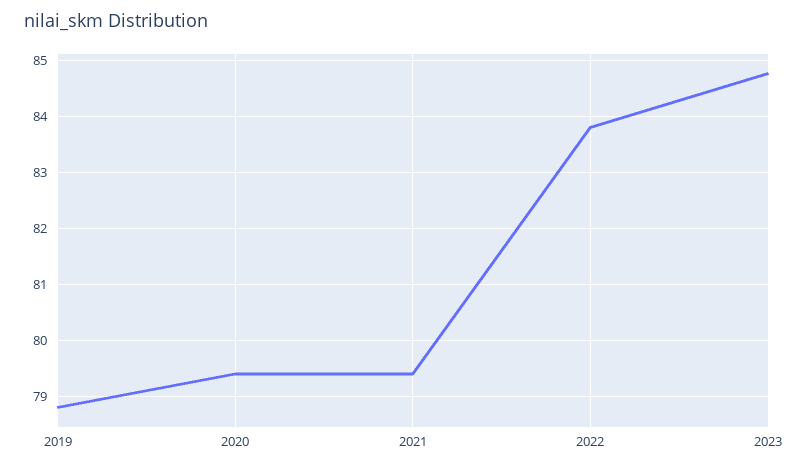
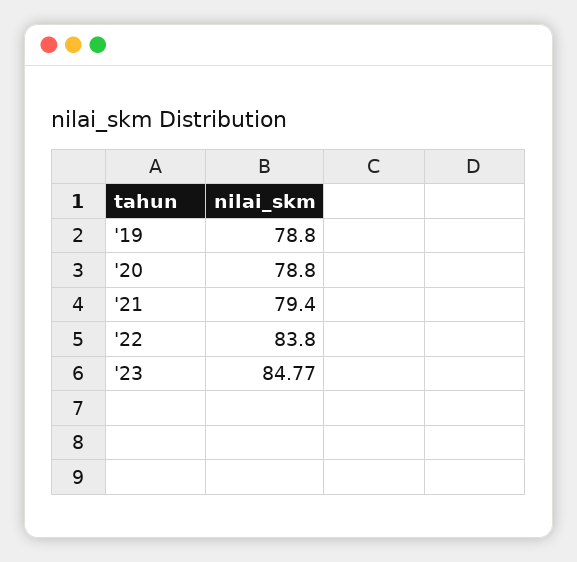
  {
    "2019": 78.8,
-   "2020": 79.4,
+   "2020": 78.8,
    "2021": 79.4,
    "2022": 83.8,
    "2023": 84.77
  }

